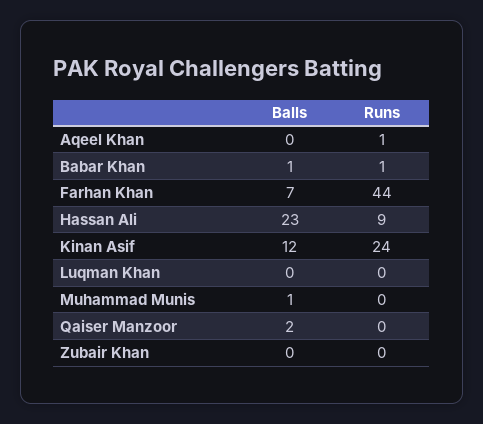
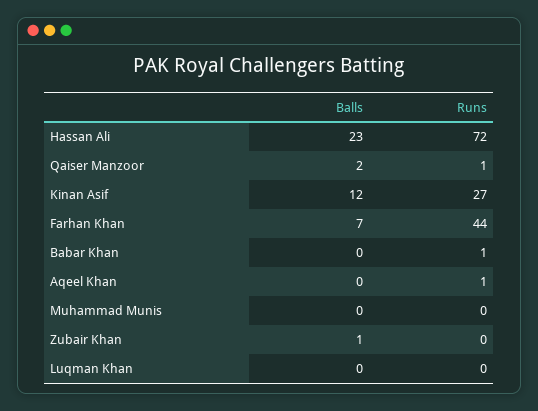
  {
    "Balls": {
      "Aqeel Khan": 0,
-     "Babar Khan": 1,
+     "Babar Khan": 0,
      "Farhan Khan": 7,
      "Hassan Ali": 23,
      "Kinan Asif": 12,
      "Luqman Khan": 0,
-     "Muhammad Munis": 1,
+     "Muhammad Munis": 0,
      "Qaiser Manzoor": 2,
-     "Zubair Khan": 0
+     "Zubair Khan": 1
    },
    "Runs": {
      "Aqeel Khan": 1,
      "Babar Khan": 1,
      "Farhan Khan": 44,
-     "Hassan Ali": 9,
+     "Hassan Ali": 72,
-     "Kinan Asif": 24,
+     "Kinan Asif": 27,
      "Luqman Khan": 0,
      "Muhammad Munis": 0,
-     "Qaiser Manzoor": 0,
+     "Qaiser Manzoor": 1,
      "Zubair Khan": 0
    }
  }

